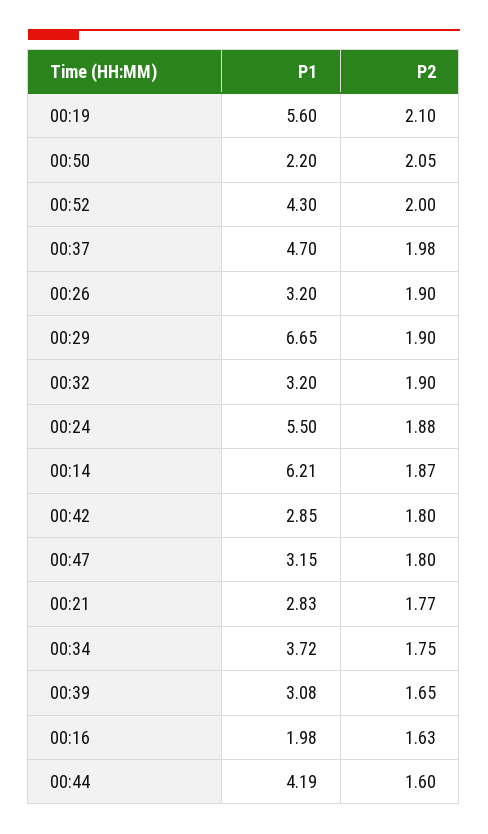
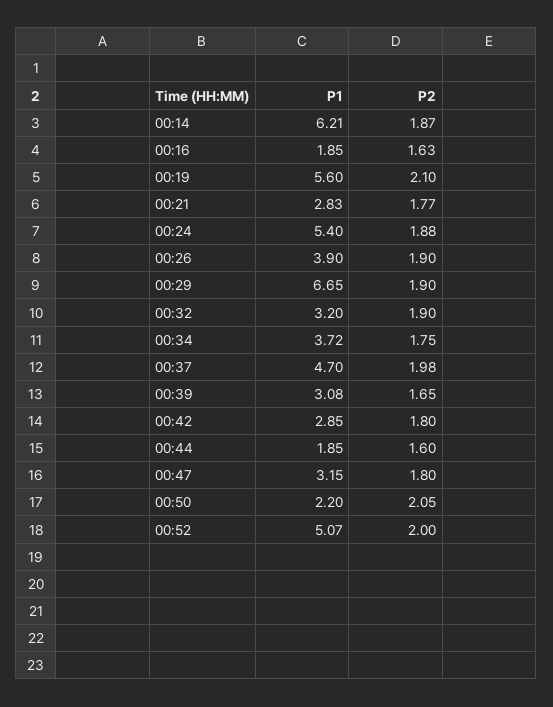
  {
    "P1": {
      "00:19": 5.6,
      "00:50": 2.2,
-     "00:52": 4.3,
+     "00:52": 5.07,
      "00:37": 4.7,
-     "00:26": 3.2,
+     "00:26": 3.9,
      "00:29": 6.65,
      "00:32": 3.2,
-     "00:24": 5.5,
+     "00:24": 5.4,
      "00:14": 6.21,
      "00:42": 2.85,
      "00:47": 3.15,
      "00:21": 2.83,
      "00:34": 3.72,
      "00:39": 3.08,
-     "00:16": 1.98,
+     "00:16": 1.85,
-     "00:44": 4.19
+     "00:44": 1.85
    },
    "P2": {
      "00:19": 2.1,
      "00:50": 2.05,
      "00:52": 2,
      "00:37": 1.98,
      "00:26": 1.9,
      "00:29": 1.9,
      "00:32": 1.9,
      "00:24": 1.88,
      "00:14": 1.87,
      "00:42": 1.8,
      "00:47": 1.8,
      "00:21": 1.77,
      "00:34": 1.75,
      "00:39": 1.65,
      "00:16": 1.63,
      "00:44": 1.6
    }
  }

